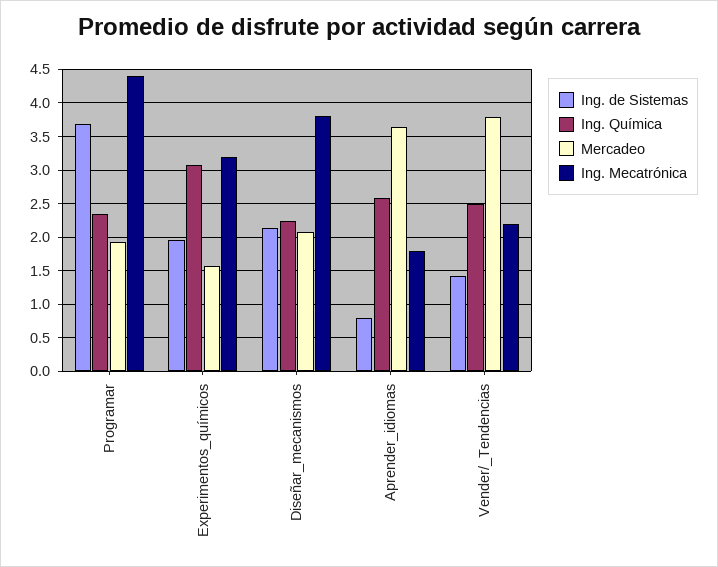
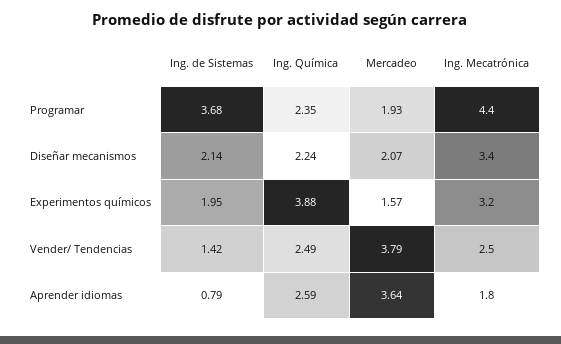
  {
    "Ing. de Sistemas": {
      "Programar": 3.68,
      "Experimentos_químicos": 1.95,
      "Diseñar_mecanismos": 2.14,
      "Aprender_idiomas": 0.79,
      "Vender/_Tendencias": 1.42
    },
    "Ing. Química": {
      "Programar": 2.35,
-     "Experimentos_químicos": 3.1,
+     "Experimentos_químicos": 3.88,
      "Diseñar_mecanismos": 2.24,
      "Aprender_idiomas": 2.59,
      "Vender/_Tendencias": 2.49
    },
    "Mercadeo": {
      "Programar": 1.93,
      "Experimentos_químicos": 1.57,
      "Diseñar_mecanismos": 2.07,
      "Aprender_idiomas": 3.64,
      "Vender/_Tendencias": 3.79
    },
    "Ing. Mecatrónica": {
      "Programar": 4.4,
      "Experimentos_químicos": 3.2,
-     "Diseñar_mecanismos": 3.8,
+     "Diseñar_mecanismos": 3.4,
      "Aprender_idiomas": 1.8,
-     "Vender/_Tendencias": 2.2
+     "Vender/_Tendencias": 2.5
    }
  }

